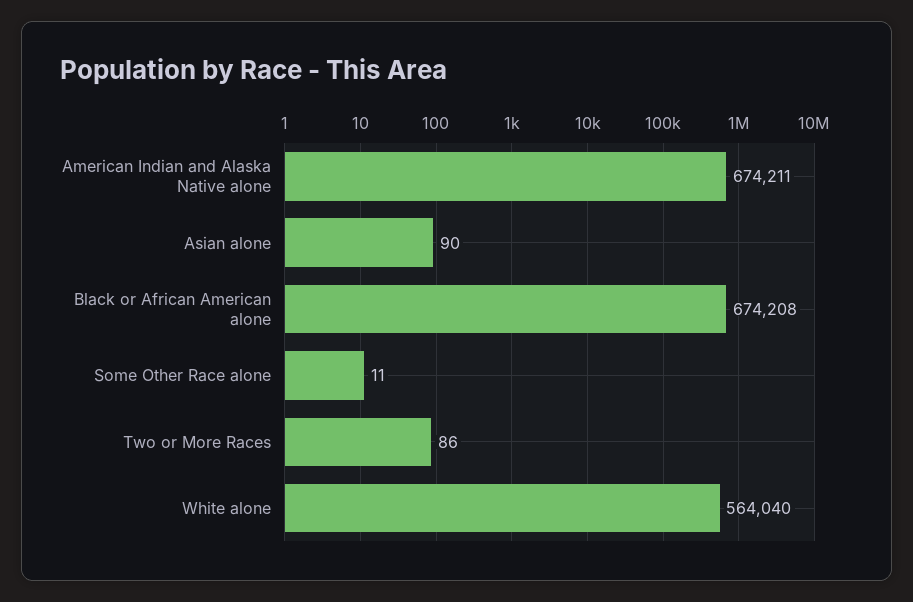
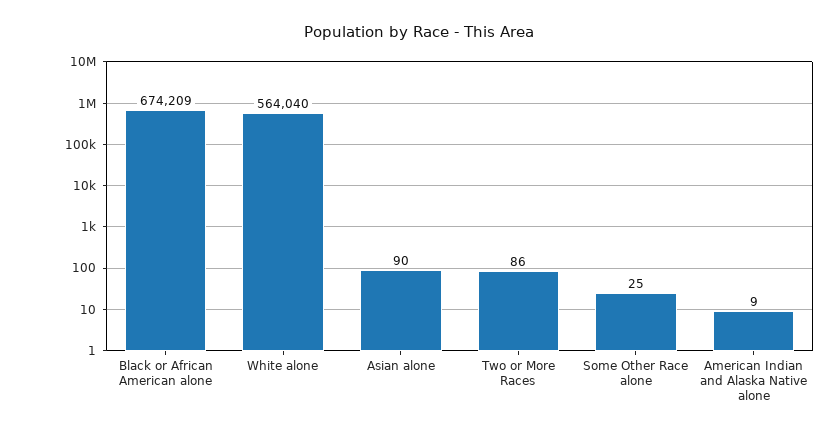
  {
-   "American Indian and Alaska Native alone": 674211,
+   "American Indian and Alaska Native alone": 9,
    "Asian alone": 90,
-   "Black or African American alone": 674208,
+   "Black or African American alone": 674209,
-   "Some Other Race alone": 11,
+   "Some Other Race alone": 25,
    "Two or More Races": 86,
    "White alone": 564040
  }

